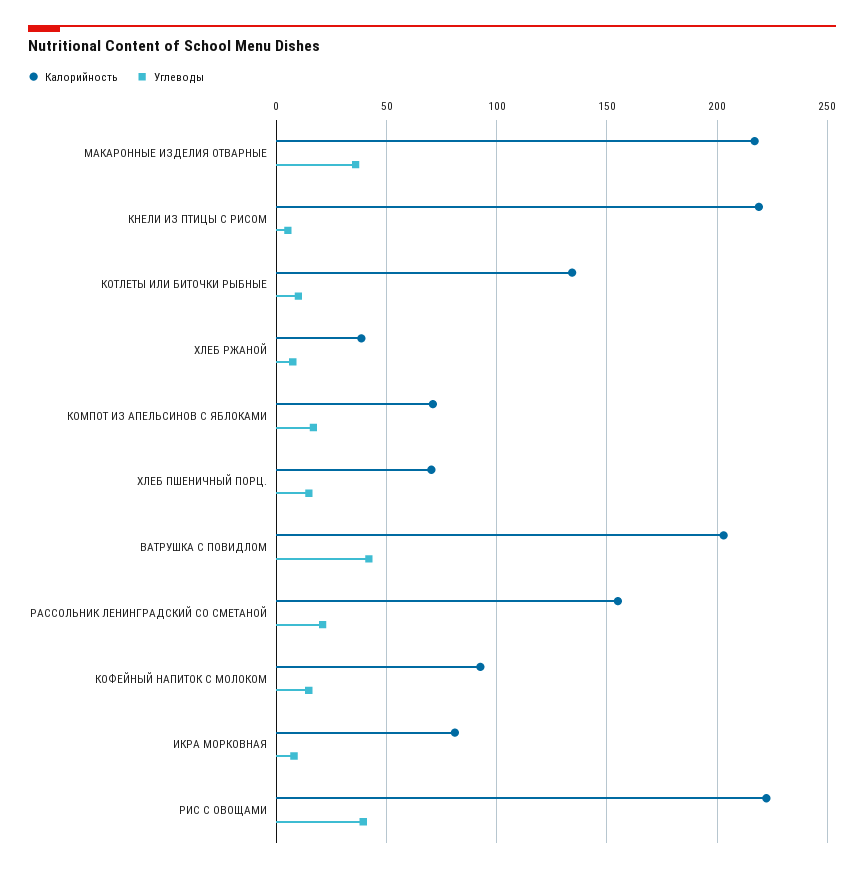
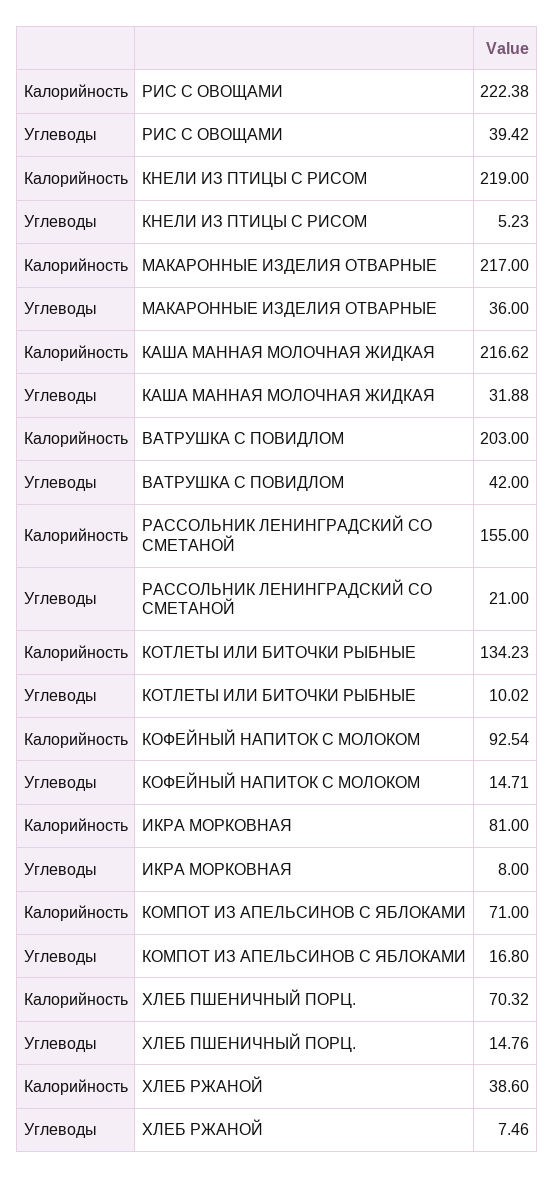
  {
    "Калорийность": {
      "МАКАРОННЫЕ ИЗДЕЛИЯ ОТВАРНЫЕ": 217,
      "КНЕЛИ ИЗ ПТИЦЫ С РИСОМ": 219,
      "КОТЛЕТЫ ИЛИ БИТОЧКИ РЫБНЫЕ": 134.23,
      "ХЛЕБ РЖАНОЙ": 38.6,
      "КОМПОТ ИЗ АПЕЛЬСИНОВ С ЯБЛОКАМИ": 71,
      "ХЛЕБ ПШЕНИЧНЫЙ ПОРЦ.": 70.32,
      "ВАТРУШКА С ПОВИДЛОМ": 203,
      "РАССОЛЬНИК ЛЕНИНГРАДСКИЙ СО СМЕТАНОЙ": 155,
      "КОФЕЙНЫЙ НАПИТОК С МОЛОКОМ": 92.54,
      "ИКРА МОРКОВНАЯ": 81,
-     "РИС С ОВОЩАМИ": 222.38
+     "РИС С ОВОЩАМИ": 222.38,
+     "КАША МАННАЯ МОЛОЧНАЯ ЖИДКАЯ": 216.62
    },
    "Углеводы": {
      "МАКАРОННЫЕ ИЗДЕЛИЯ ОТВАРНЫЕ": 36,
      "КНЕЛИ ИЗ ПТИЦЫ С РИСОМ": 5.23,
      "КОТЛЕТЫ ИЛИ БИТОЧКИ РЫБНЫЕ": 10.02,
      "ХЛЕБ РЖАНОЙ": 7.46,
      "КОМПОТ ИЗ АПЕЛЬСИНОВ С ЯБЛОКАМИ": 16.8,
      "ХЛЕБ ПШЕНИЧНЫЙ ПОРЦ.": 14.76,
      "ВАТРУШКА С ПОВИДЛОМ": 42,
      "РАССОЛЬНИК ЛЕНИНГРАДСКИЙ СО СМЕТАНОЙ": 21,
      "КОФЕЙНЫЙ НАПИТОК С МОЛОКОМ": 14.71,
      "ИКРА МОРКОВНАЯ": 8,
-     "РИС С ОВОЩАМИ": 39.42
+     "РИС С ОВОЩАМИ": 39.42,
+     "КАША МАННАЯ МОЛОЧНАЯ ЖИДКАЯ": 31.88
    }
  }

